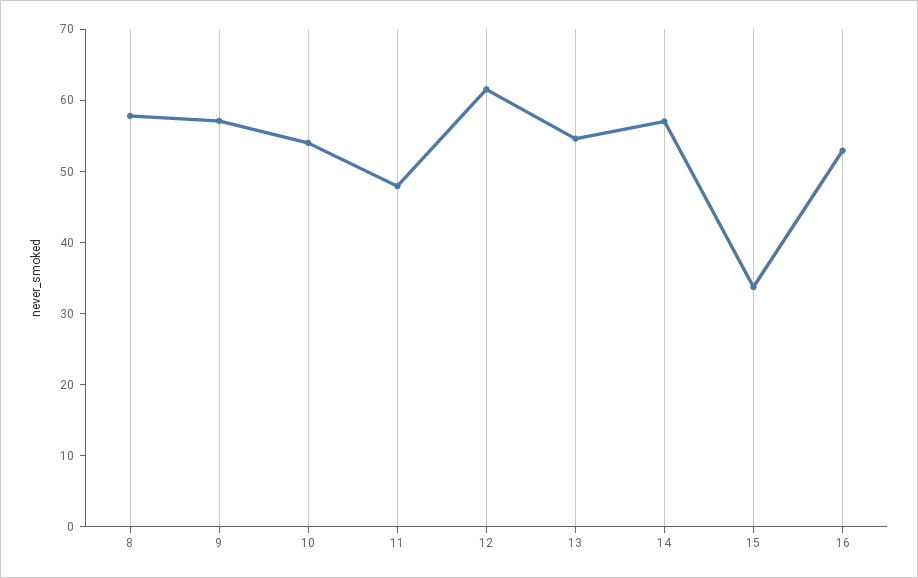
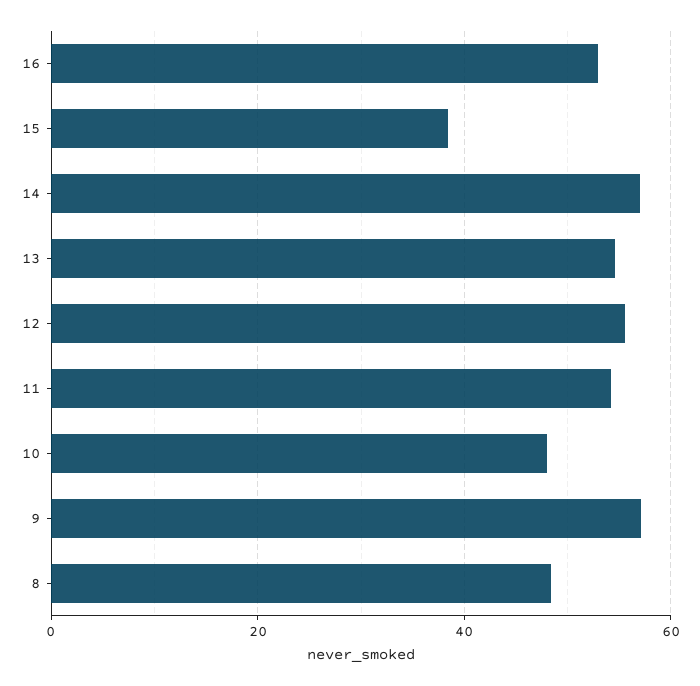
  {
-   "8": 58,
+   "8": 48,
    "9": 58,
-   "10": 54,
+   "10": 48,
-   "11": 48,
+   "11": 54,
-   "12": 62,
+   "12": 56,
    "13": 54,
    "14": 58,
-   "15": 34,
+   "15": 38,
    "16": 52
  }

